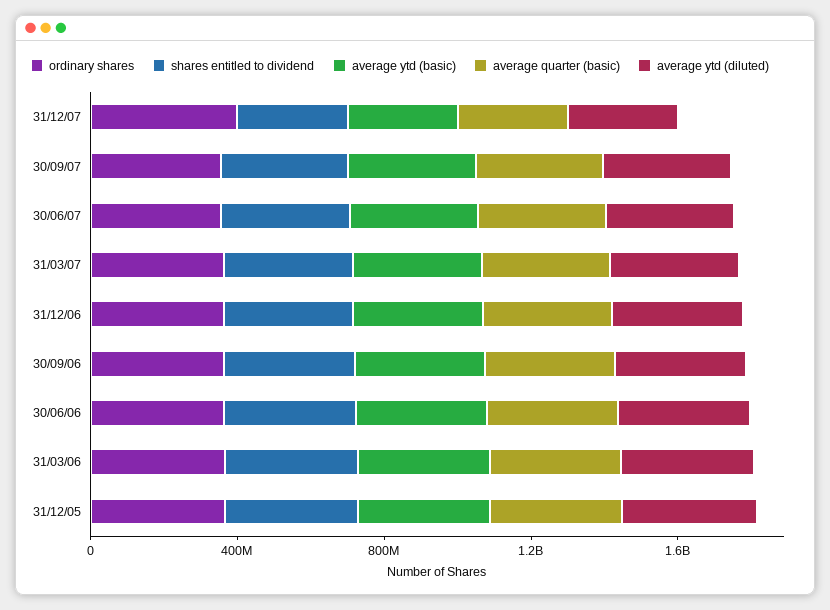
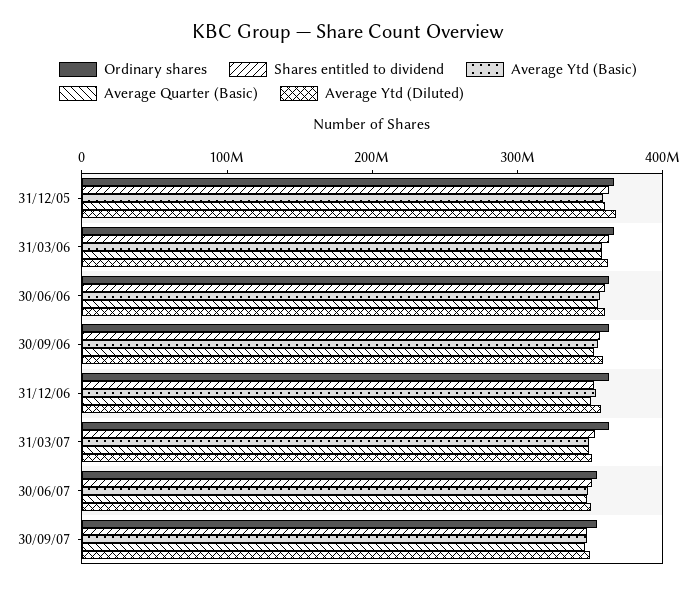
  {
    "ordinary shares": {
-     "31/12/07": 400000000,
      "30/09/07": 360000000,
      "30/06/07": 360000000,
      "31/03/07": 360000000,
      "31/12/06": 360000000,
      "30/09/06": 360000000,
      "30/06/06": 360000000,
      "31/03/06": 360000000,
      "31/12/05": 360000000
    },
    "shares entitled to dividend": {
-     "31/12/07": 300000000,
      "30/09/07": 340000000,
      "30/06/07": 360000000,
      "31/03/07": 360000000,
      "31/12/06": 360000000,
      "30/09/06": 360000000,
      "30/06/06": 360000000,
      "31/03/06": 360000000,
      "31/12/05": 360000000
    },
    "average ytd (basic)": {
-     "31/12/07": 300000000,
      "30/09/07": 340000000,
      "30/06/07": 340000000,
      "31/03/07": 340000000,
      "31/12/06": 360000000,
      "30/09/06": 360000000,
      "30/06/06": 360000000,
      "31/03/06": 360000000,
      "31/12/05": 360000000
    },
    "average quarter (basic)": {
-     "31/12/07": 300000000,
      "30/09/07": 340000000,
      "30/06/07": 340000000,
      "31/03/07": 340000000,
      "31/12/06": 360000000,
      "30/09/06": 360000000,
      "30/06/06": 360000000,
      "31/03/06": 360000000,
      "31/12/05": 360000000
    },
    "average ytd (diluted)": {
-     "31/12/07": 300000000,
      "30/09/07": 340000000,
      "30/06/07": 360000000,
      "31/03/07": 360000000,
      "31/12/06": 360000000,
      "30/09/06": 360000000,
      "30/06/06": 360000000,
      "31/03/06": 360000000,
      "31/12/05": 360000000
    }
  }

